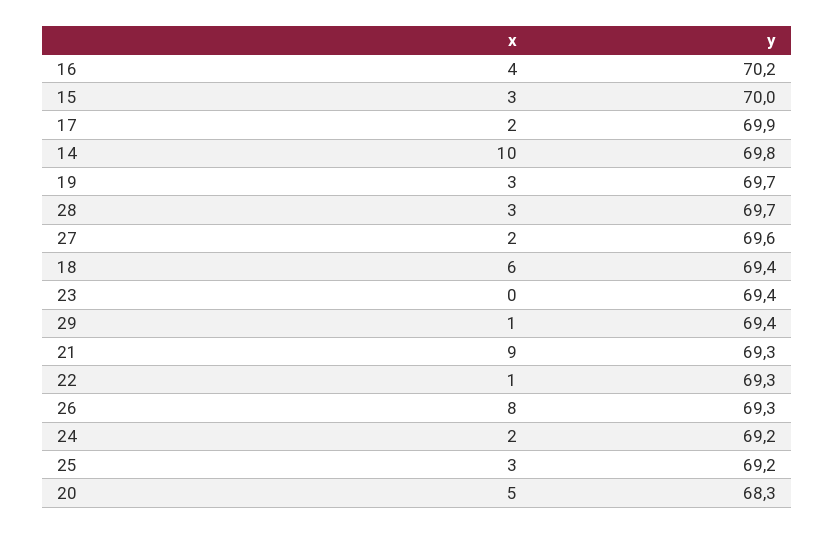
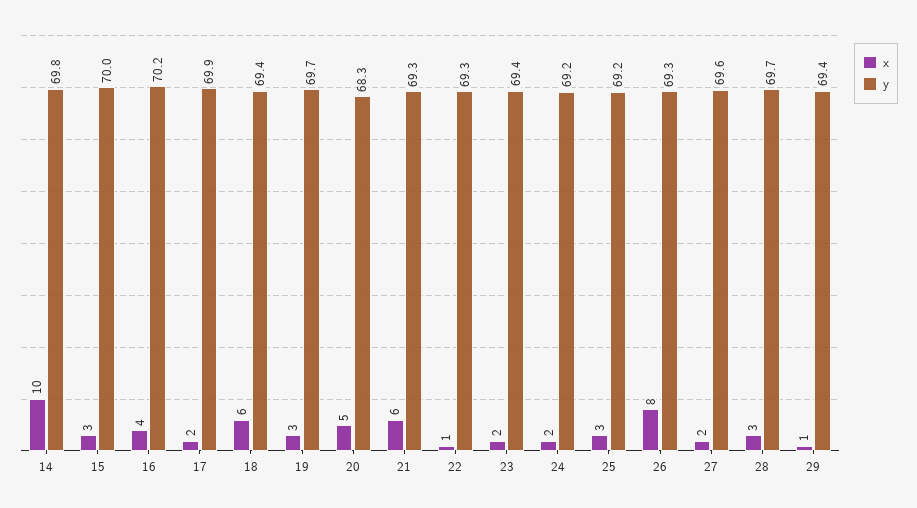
  {
    "x": {
      "16": 4,
      "15": 3,
      "17": 2,
      "14": 10,
      "19": 3,
      "28": 3,
      "27": 2,
      "18": 6,
-     "23": 0,
+     "23": 2,
      "29": 1,
-     "21": 9,
+     "21": 6,
      "22": 1,
      "26": 8,
      "24": 2,
      "25": 3,
      "20": 5
    },
    "y": {
      "16": 70.2,
      "15": 70,
      "17": 69.9,
      "14": 69.8,
      "19": 69.7,
      "28": 69.7,
      "27": 69.6,
      "18": 69.4,
      "23": 69.4,
      "29": 69.4,
      "21": 69.3,
      "22": 69.3,
      "26": 69.3,
      "24": 69.2,
      "25": 69.2,
      "20": 68.3
    }
  }

